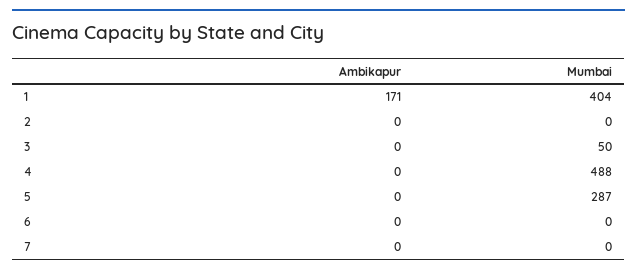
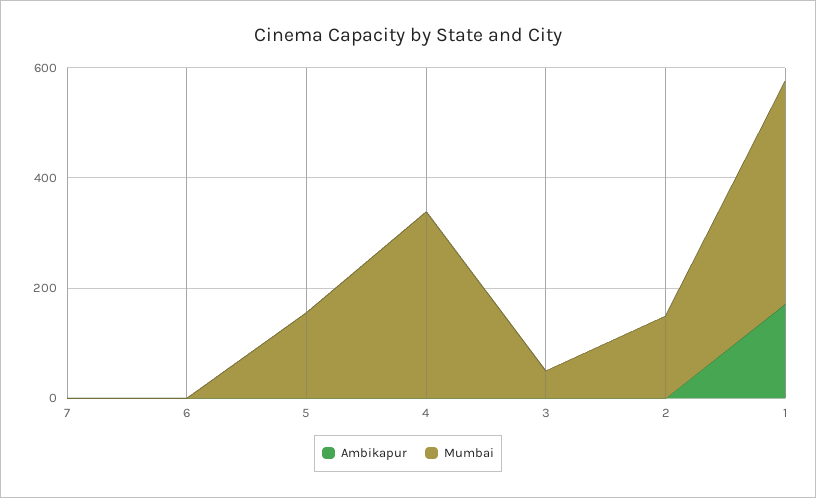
  {
    "Ambikapur": {
      "1": 171,
      "2": 0,
      "3": 0,
      "4": 0,
      "5": 0,
      "6": 0,
      "7": 0
    },
    "Mumbai": {
      "1": 404,
-     "2": 0,
+     "2": 150,
      "3": 50,
-     "4": 488,
+     "4": 350,
-     "5": 287,
+     "5": 150,
      "6": 0,
      "7": 0
    }
  }

